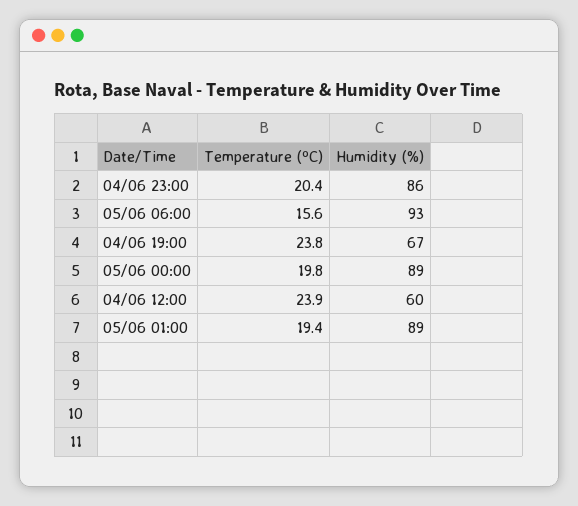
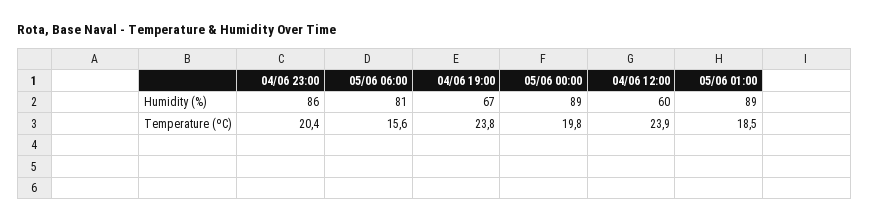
  {
    "Temperature (ºC)": {
      "04/06 23:00": 20.4,
      "05/06 06:00": 15.6,
      "04/06 19:00": 23.8,
      "05/06 00:00": 19.8,
      "04/06 12:00": 23.9,
-     "05/06 01:00": 19.4
+     "05/06 01:00": 18.5
    },
    "Humidity (%)": {
      "04/06 23:00": 86,
-     "05/06 06:00": 93,
+     "05/06 06:00": 81,
      "04/06 19:00": 67,
      "05/06 00:00": 89,
      "04/06 12:00": 60,
      "05/06 01:00": 89
    }
  }

